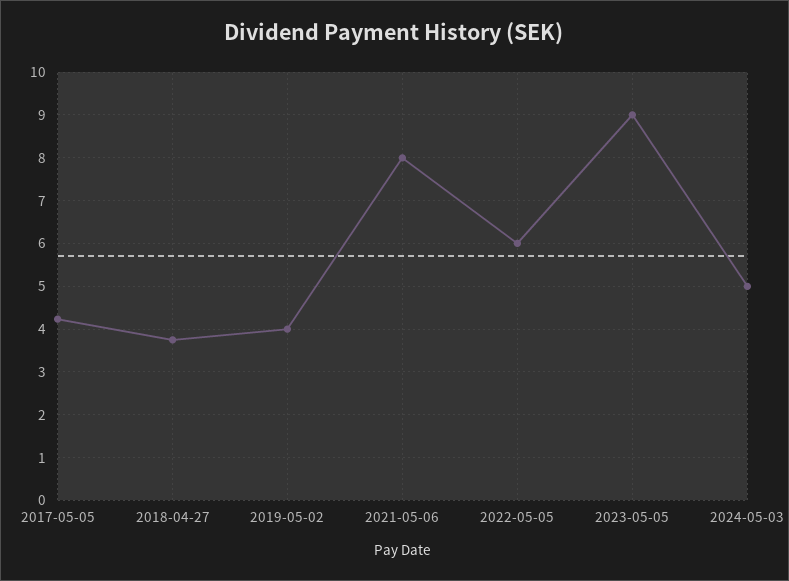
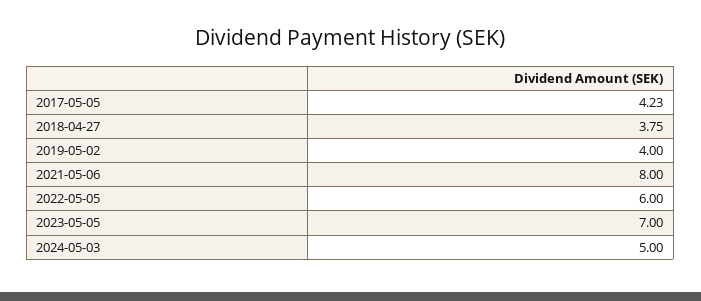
  {
    "2017-05-05": 4.23,
    "2018-04-27": 3.75,
    "2019-05-02": 4,
    "2021-05-06": 8,
    "2022-05-05": 6,
-   "2023-05-05": 9,
+   "2023-05-05": 7,
    "2024-05-03": 5
  }

